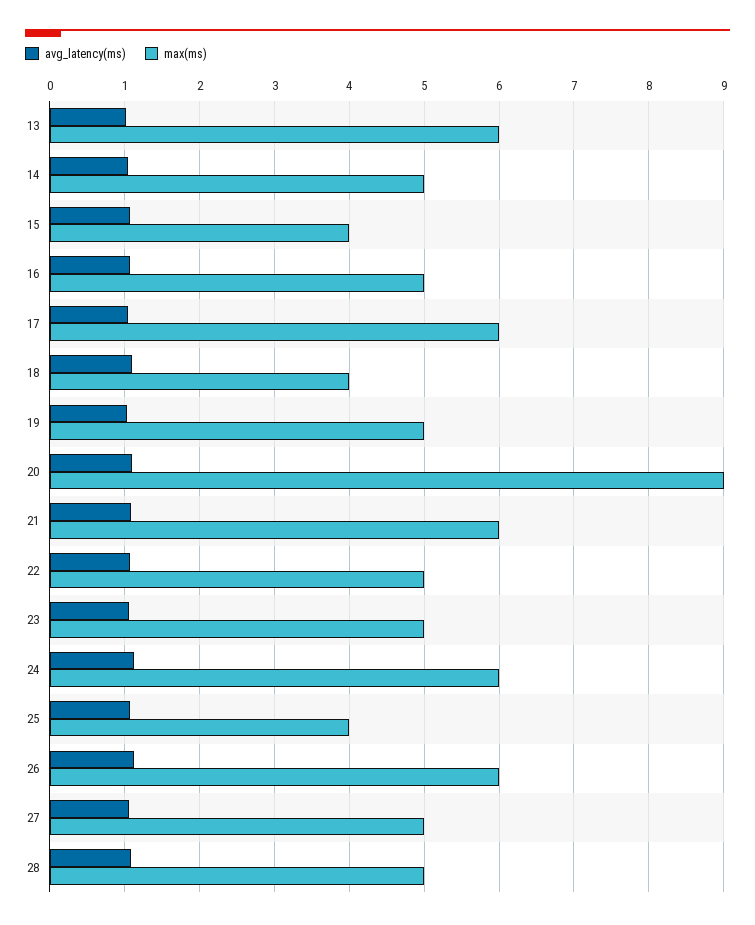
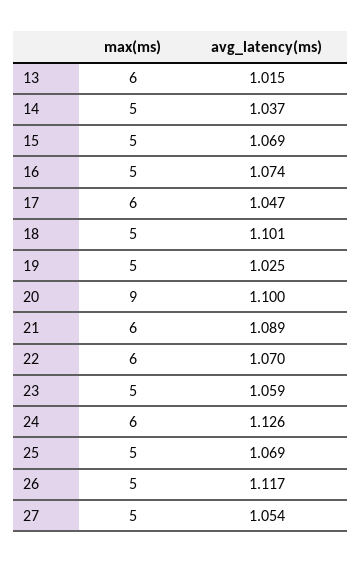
  {
    "avg_latency(ms)": {
      "13": 1.015,
      "14": 1.037,
      "15": 1.069,
      "16": 1.074,
      "17": 1.047,
      "18": 1.101,
      "19": 1.025,
      "20": 1.1,
      "21": 1.089,
      "22": 1.07,
      "23": 1.059,
      "24": 1.126,
      "25": 1.069,
      "26": 1.117,
-     "27": 1.054,
+     "27": 1.054
-     "28": 1.1
    },
    "max(ms)": {
      "13": 6,
      "14": 5,
-     "15": 4,
+     "15": 5,
      "16": 5,
      "17": 6,
-     "18": 4,
+     "18": 5,
      "19": 5,
      "20": 9,
      "21": 6,
-     "22": 5,
+     "22": 6,
      "23": 5,
      "24": 6,
-     "25": 4,
+     "25": 5,
-     "26": 6,
+     "26": 5,
-     "27": 5,
+     "27": 5
-     "28": 5
    }
  }

